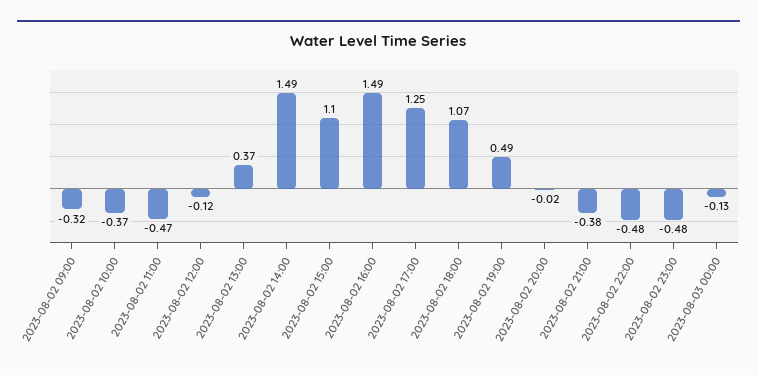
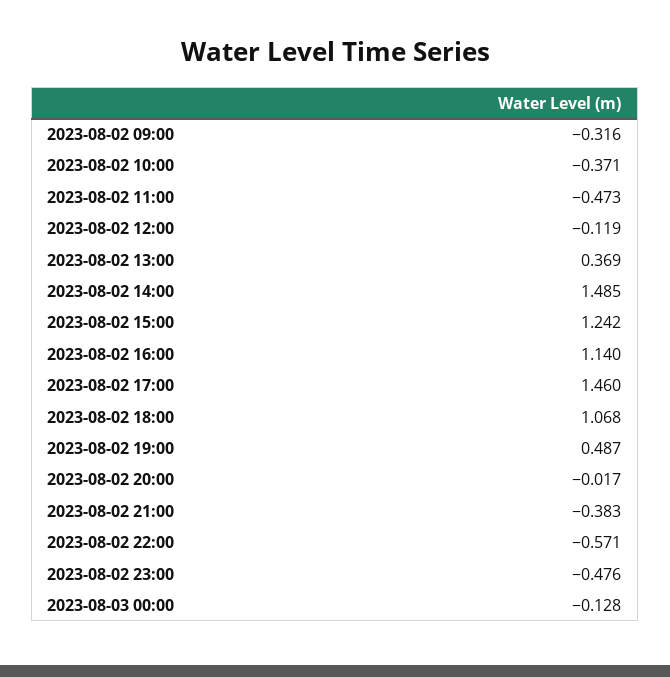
  {
    "2023-08-02 09:00": -0.316,
    "2023-08-02 10:00": -0.371,
    "2023-08-02 11:00": -0.473,
    "2023-08-02 12:00": -0.119,
    "2023-08-02 13:00": 0.369,
    "2023-08-02 14:00": 1.485,
-   "2023-08-02 15:00": 1.1,
+   "2023-08-02 15:00": 1.242,
-   "2023-08-02 16:00": 1.49,
+   "2023-08-02 16:00": 1.14,
-   "2023-08-02 17:00": 1.25,
+   "2023-08-02 17:00": 1.46,
    "2023-08-02 18:00": 1.068,
    "2023-08-02 19:00": 0.487,
    "2023-08-02 20:00": -0.017,
    "2023-08-02 21:00": -0.383,
-   "2023-08-02 22:00": -0.48,
+   "2023-08-02 22:00": -0.571,
    "2023-08-02 23:00": -0.476,
    "2023-08-03 00:00": -0.128
  }

